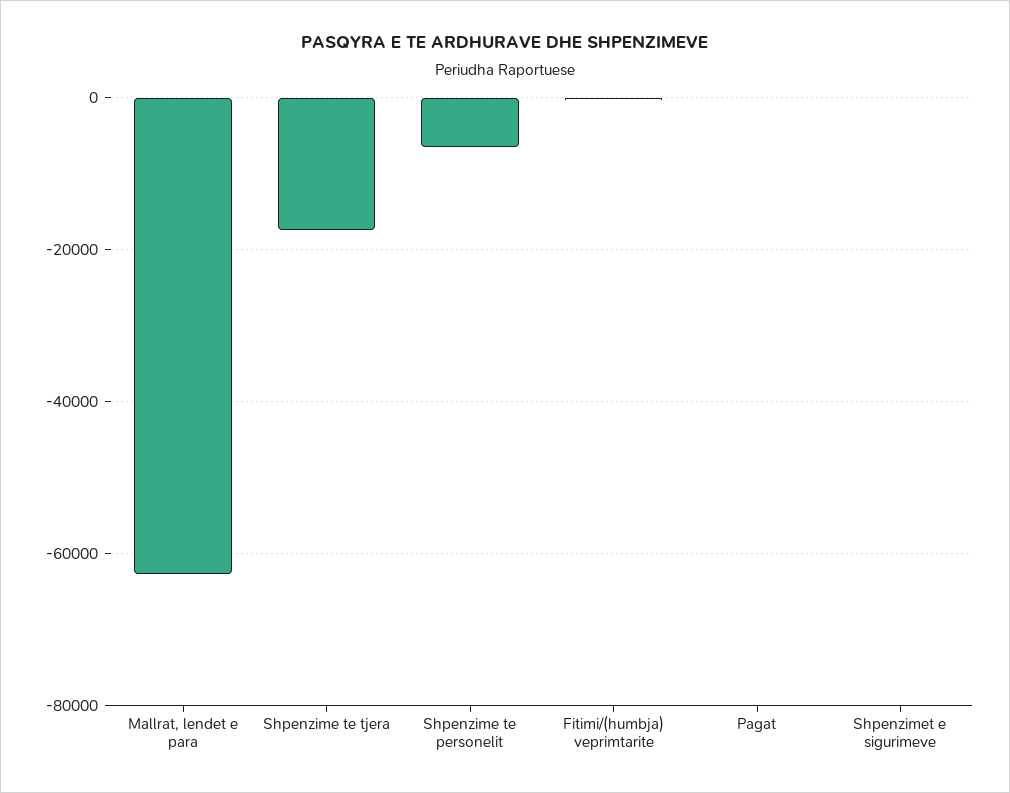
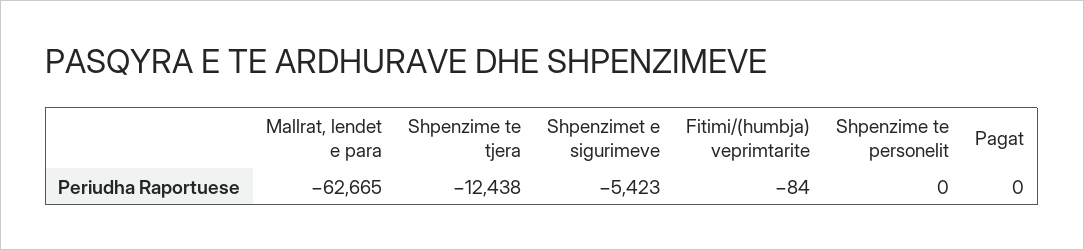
  {
    "Mallrat, lendet e para": -62665,
-   "Shpenzime te tjera": -18000,
+   "Shpenzime te tjera": -12438,
-   "Shpenzime te personelit": -6000,
+   "Shpenzime te personelit": 0,
    "Fitimi/(humbja) veprimtarite": -84,
    "Pagat": 0,
-   "Shpenzimet e sigurimeve": 0
+   "Shpenzimet e sigurimeve": -5423
  }

